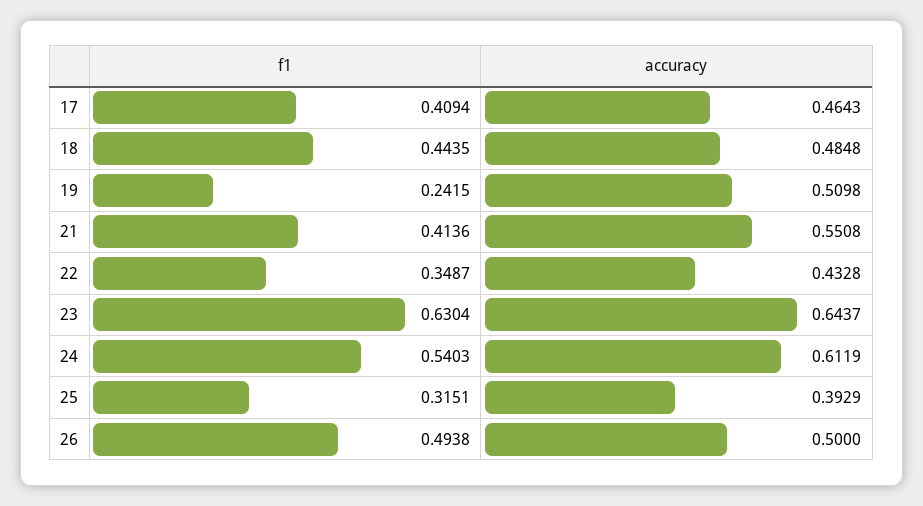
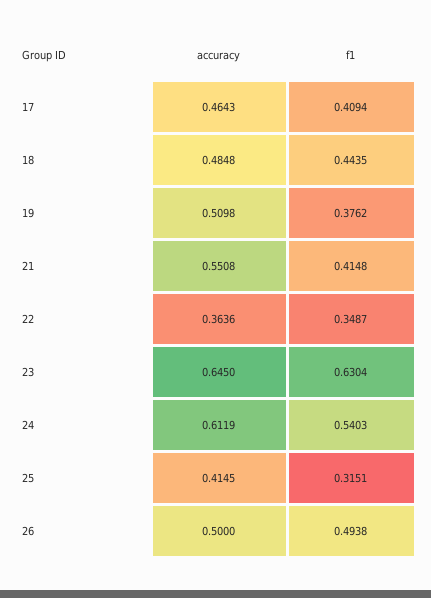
  {
    "f1": {
      "17": 0.4094,
      "18": 0.4435,
-     "19": 0.2415,
+     "19": 0.3762,
-     "21": 0.4136,
+     "21": 0.4148,
      "22": 0.3487,
      "23": 0.6304,
      "24": 0.5403,
      "25": 0.3151,
      "26": 0.4938
    },
    "accuracy": {
      "17": 0.4643,
      "18": 0.4848,
      "19": 0.5098,
      "21": 0.5508,
-     "22": 0.4328,
+     "22": 0.3636,
-     "23": 0.6437,
+     "23": 0.645,
      "24": 0.6119,
-     "25": 0.3929,
+     "25": 0.4145,
      "26": 0.5
    }
  }

